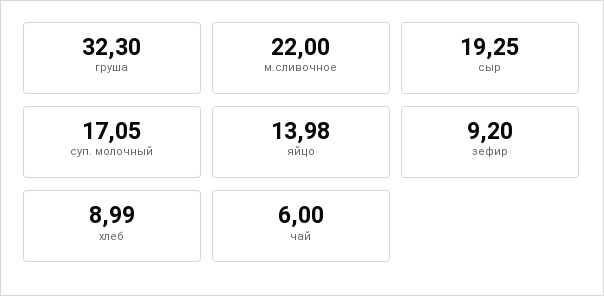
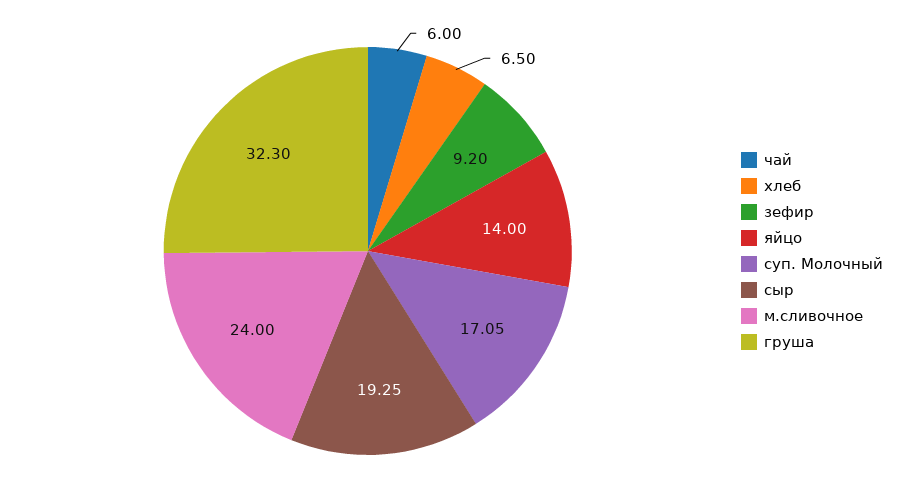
  {
    "груша": 32.3,
-   "м.сливочное": 22,
+   "м.сливочное": 24,
    "сыр": 19.25,
    "суп. молочный": 17.05,
-   "яйцо": 13.98,
+   "яйцо": 14,
    "зефир": 9.2,
-   "хлеб": 8.99,
+   "хлеб": 6.5,
    "чай": 6
  }

